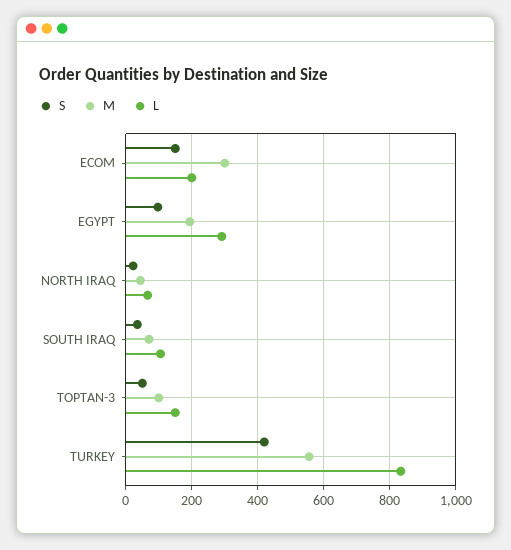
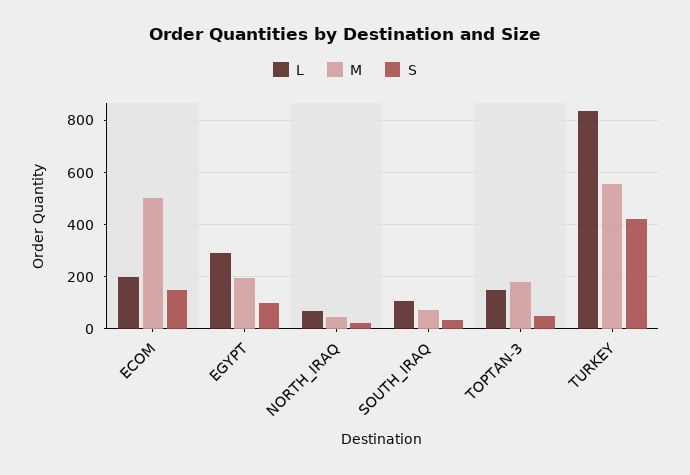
  {
    "S": {
      "ECOM": 160,
      "EGYPT": 100,
      "NORTH IRAQ": 20,
      "SOUTH IRAQ": 40,
      "TOPTAN-3": 60,
      "TURKEY": 420
    },
    "M": {
-     "ECOM": 300,
+     "ECOM": 500,
      "EGYPT": 200,
      "NORTH IRAQ": 40,
      "SOUTH IRAQ": 80,
-     "TOPTAN-3": 100,
+     "TOPTAN-3": 175,
      "TURKEY": 560
    },
    "L": {
      "ECOM": 200,
      "EGYPT": 300,
      "NORTH IRAQ": 60,
      "SOUTH IRAQ": 100,
      "TOPTAN-3": 160,
      "TURKEY": 840
    }
  }

